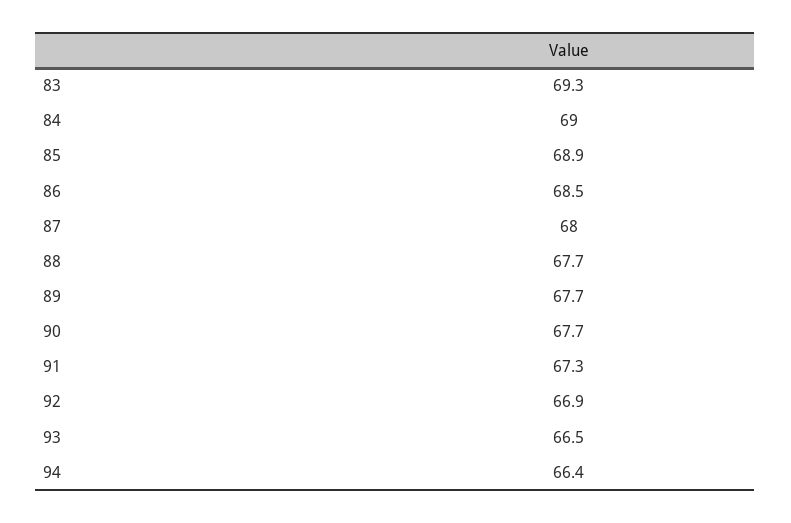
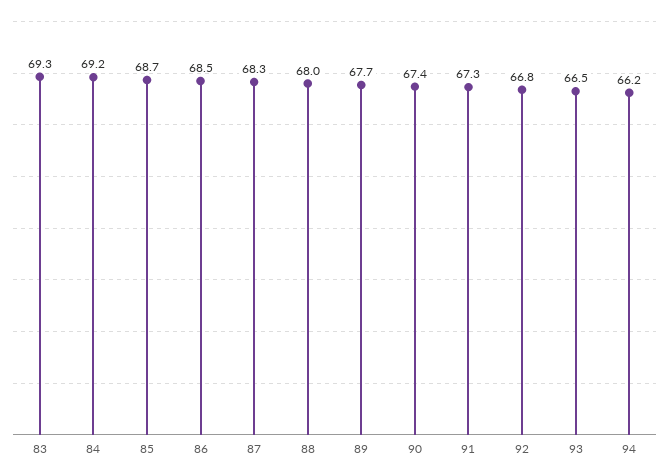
  {
    "83": 69.3,
-   "84": 69,
+   "84": 69.2,
-   "85": 68.9,
+   "85": 68.7,
    "86": 68.5,
-   "87": 68,
+   "87": 68.3,
-   "88": 67.7,
+   "88": 68,
    "89": 67.7,
-   "90": 67.7,
+   "90": 67.4,
    "91": 67.3,
-   "92": 66.9,
+   "92": 66.8,
    "93": 66.5,
-   "94": 66.4
+   "94": 66.2
  }

